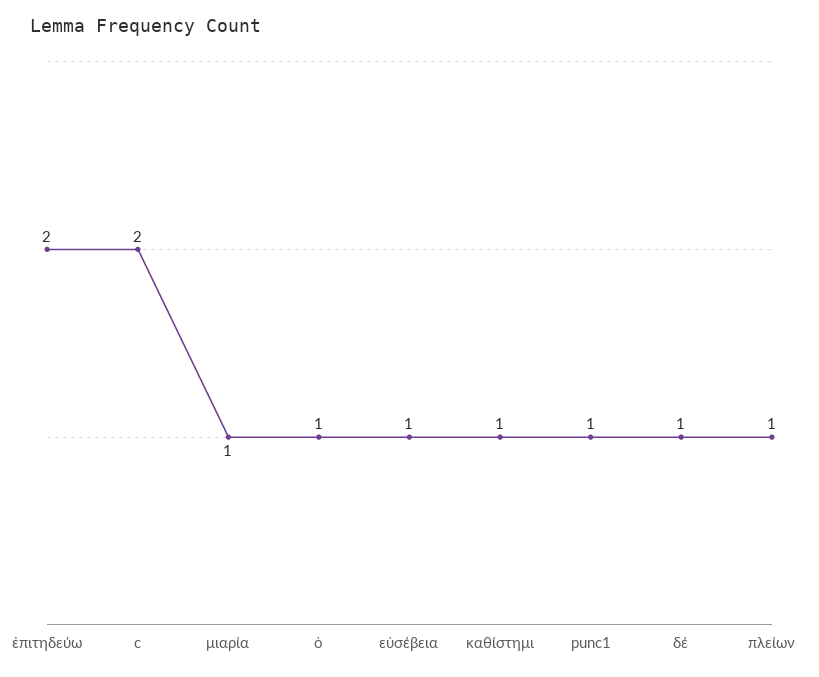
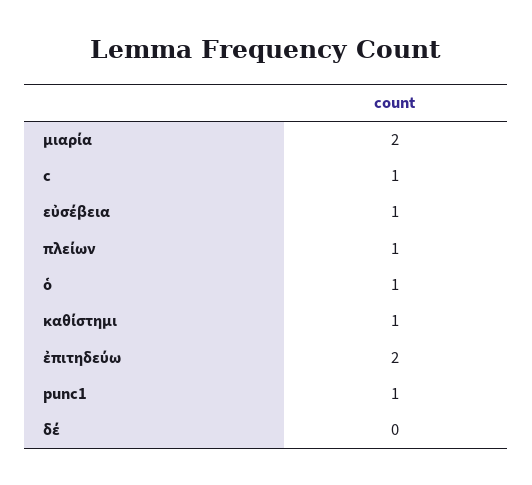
  {
    "ἐπιτηδεύω": 2,
-   "c": 2,
+   "c": 1,
-   "μιαρία": 1,
+   "μιαρία": 2,
    "ὁ": 1,
    "εὐσέβεια": 1,
    "καθίστημι": 1,
    "punc1": 1,
-   "δέ": 1,
+   "δέ": 0,
    "πλείων": 1
  }

